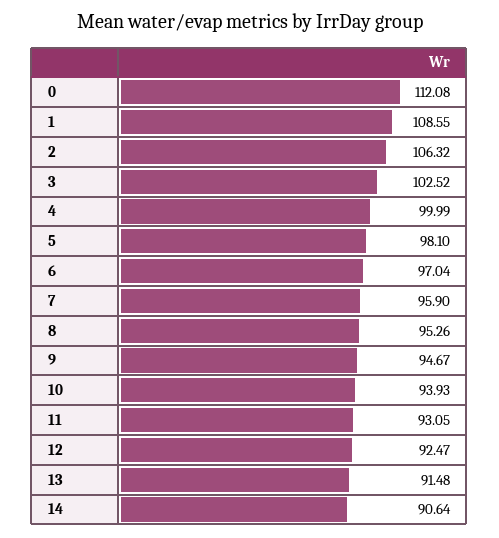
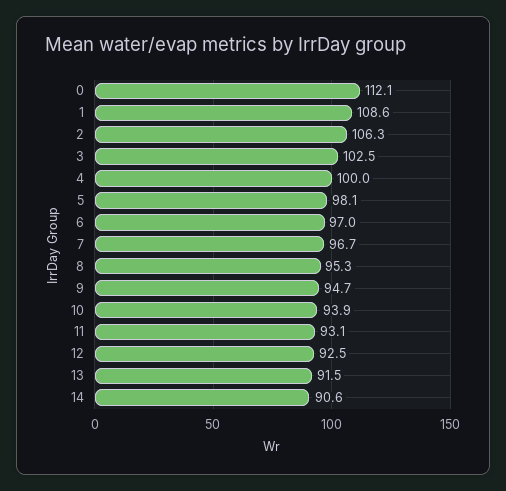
  {
    "0": 112.08,
    "1": 108.55,
    "2": 106.32,
    "3": 102.52,
    "4": 99.99,
    "5": 98.1,
    "6": 97.04,
-   "7": 95.9,
+   "7": 96.7,
    "8": 95.26,
    "9": 94.67,
    "10": 93.93,
    "11": 93.05,
    "12": 92.47,
    "13": 91.48,
    "14": 90.64
  }

